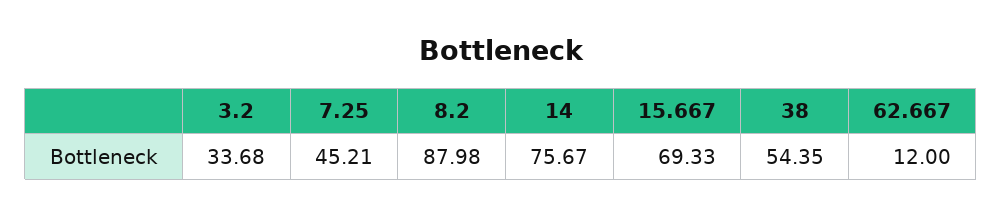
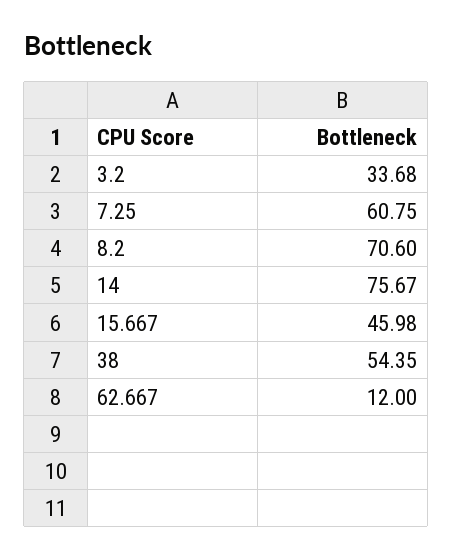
  {
    "3.2": 33.68,
-   "7.25": 45.21,
+   "7.25": 60.75,
-   "8.2": 87.98,
+   "8.2": 70.6,
    "14": 75.67,
-   "15.667": 69.33,
+   "15.667": 45.98,
    "38": 54.35,
    "62.667": 12
  }

